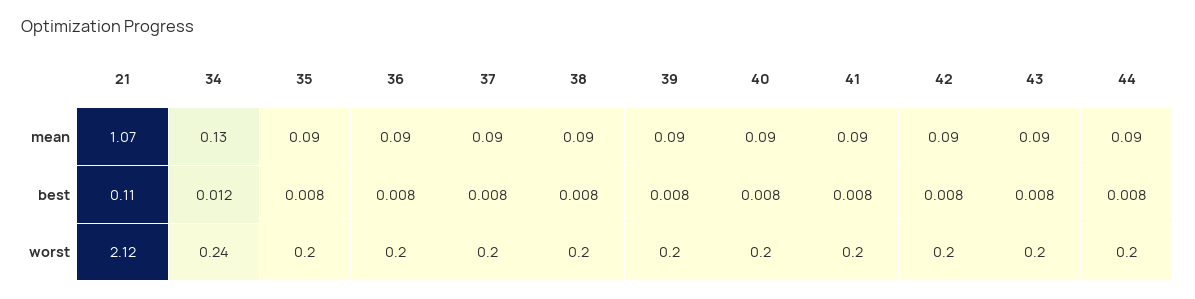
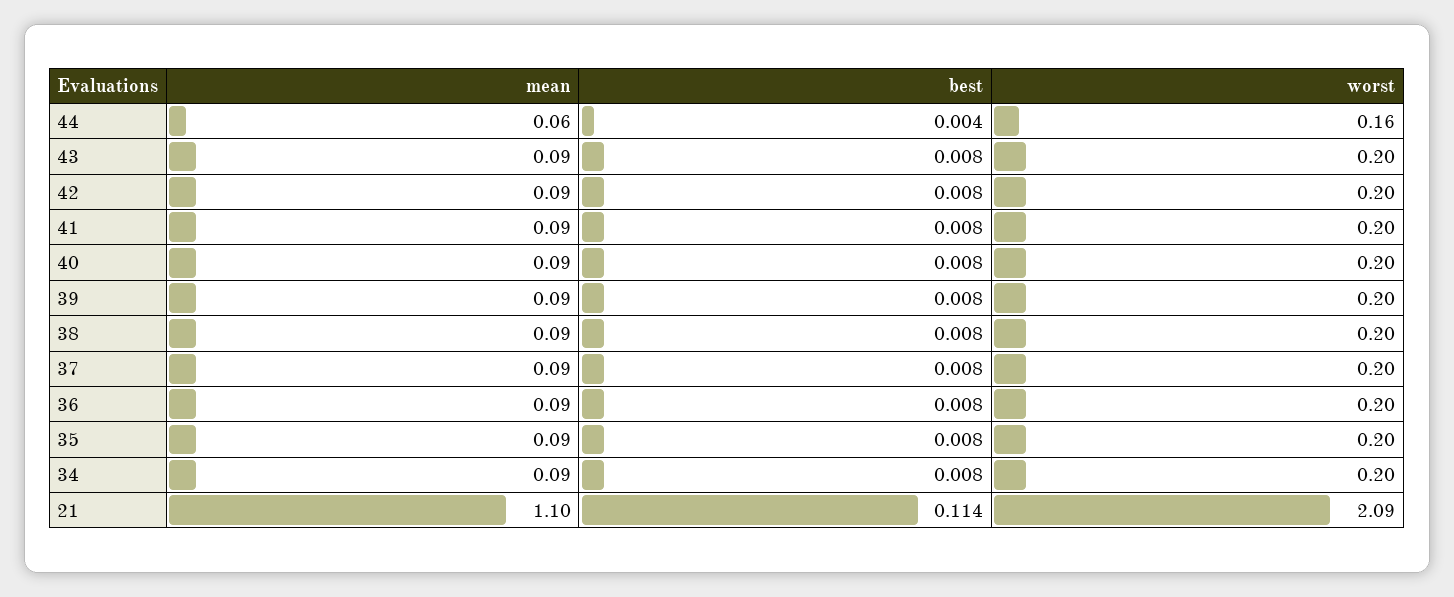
  {
    "21": {
-     "mean": 1.07,
+     "mean": 1.1,
-     "best": 0.11,
+     "best": 0.114,
-     "worst": 2.12
+     "worst": 2.09
    },
    "34": {
-     "mean": 0.13,
+     "mean": 0.09,
-     "best": 0.012,
+     "best": 0.008,
-     "worst": 0.24
+     "worst": 0.2
    },
    "35": {
      "mean": 0.09,
      "best": 0.008,
      "worst": 0.2
    },
    "36": {
      "mean": 0.09,
      "best": 0.008,
      "worst": 0.2
    },
    "37": {
      "mean": 0.09,
      "best": 0.008,
      "worst": 0.2
    },
    "38": {
      "mean": 0.09,
      "best": 0.008,
      "worst": 0.2
    },
    "39": {
      "mean": 0.09,
      "best": 0.008,
      "worst": 0.2
    },
    "40": {
      "mean": 0.09,
      "best": 0.008,
      "worst": 0.2
    },
    "41": {
      "mean": 0.09,
      "best": 0.008,
      "worst": 0.2
    },
    "42": {
      "mean": 0.09,
      "best": 0.008,
      "worst": 0.2
    },
    "43": {
      "mean": 0.09,
      "best": 0.008,
      "worst": 0.2
    },
    "44": {
-     "mean": 0.09,
+     "mean": 0.06,
-     "best": 0.008,
+     "best": 0.004,
-     "worst": 0.2
+     "worst": 0.16
    }
  }

